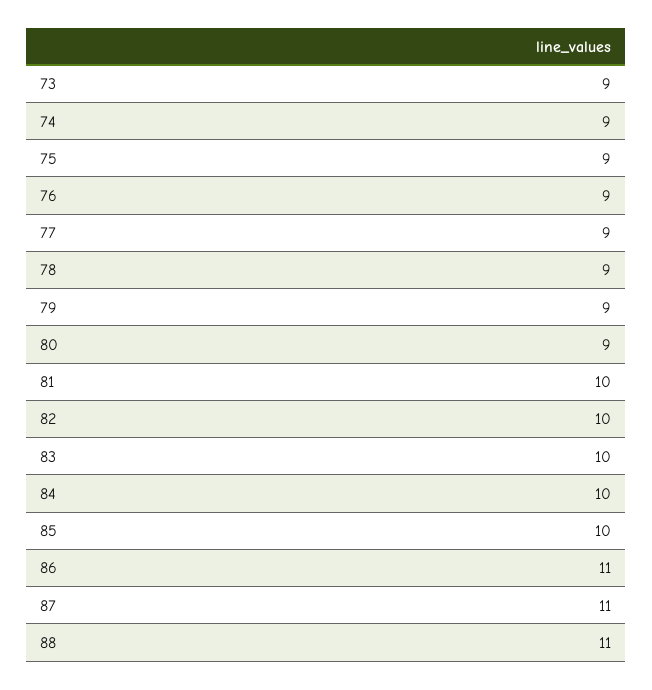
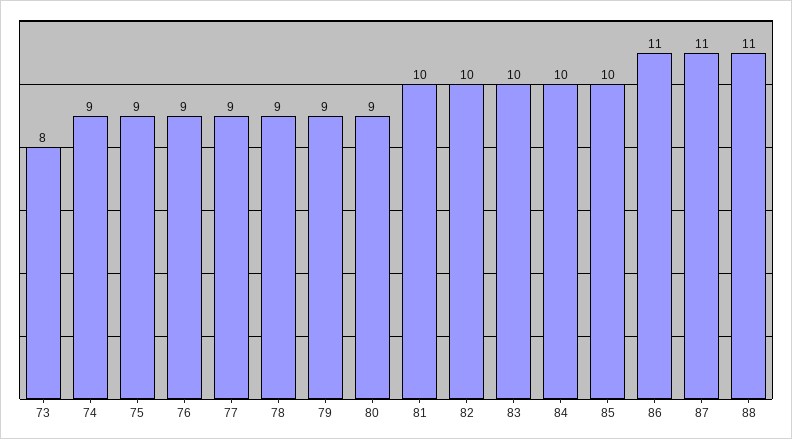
  {
-   "73": 9,
+   "73": 8,
    "74": 9,
    "75": 9,
    "76": 9,
    "77": 9,
    "78": 9,
    "79": 9,
    "80": 9,
    "81": 10,
    "82": 10,
    "83": 10,
    "84": 10,
    "85": 10,
    "86": 11,
    "87": 11,
    "88": 11
  }

